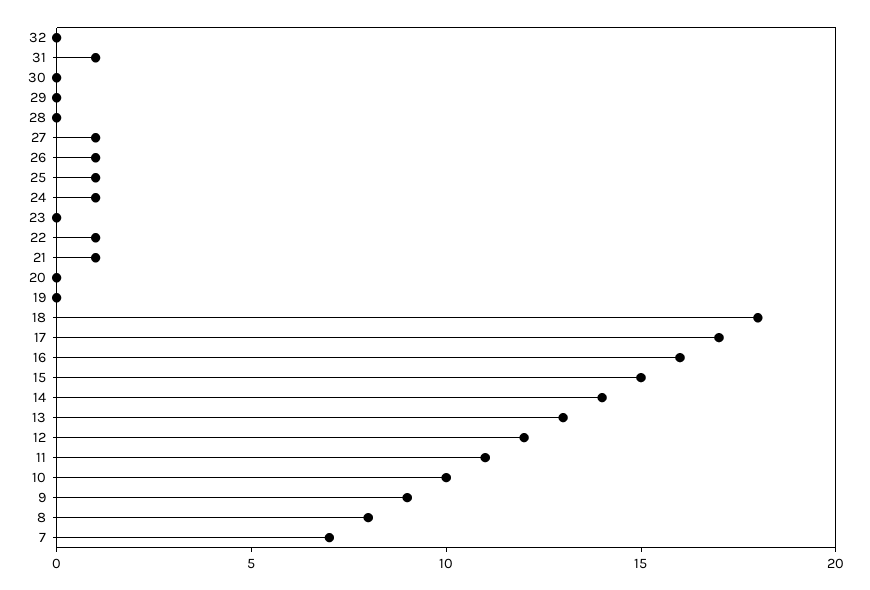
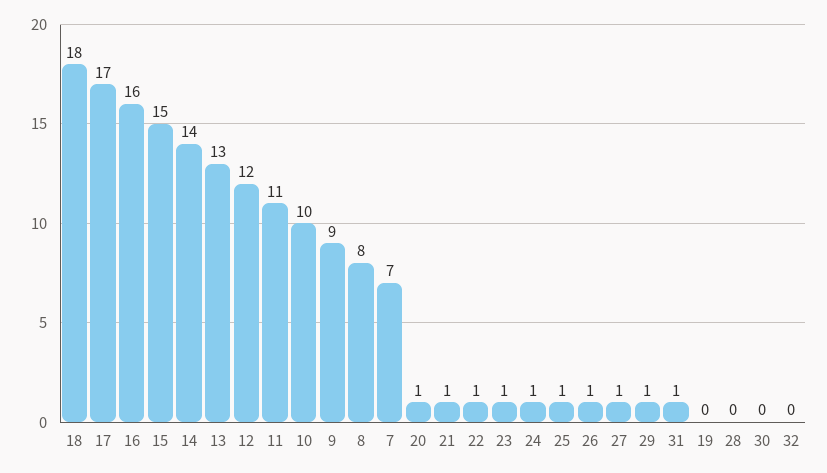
  {
    "32": 0,
    "31": 1,
    "30": 0,
-   "29": 0,
+   "29": 1,
    "28": 0,
    "27": 1,
    "26": 1,
    "25": 1,
    "24": 1,
-   "23": 0,
+   "23": 1,
    "22": 1,
    "21": 1,
-   "20": 0,
+   "20": 1,
    "19": 0,
    "18": 18,
    "17": 17,
    "16": 16,
    "15": 15,
    "14": 14,
    "13": 13,
    "12": 12,
    "11": 11,
    "10": 10,
    "9": 9,
    "8": 8,
    "7": 7
  }

